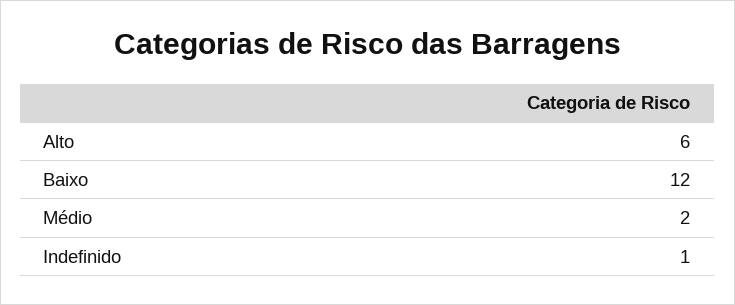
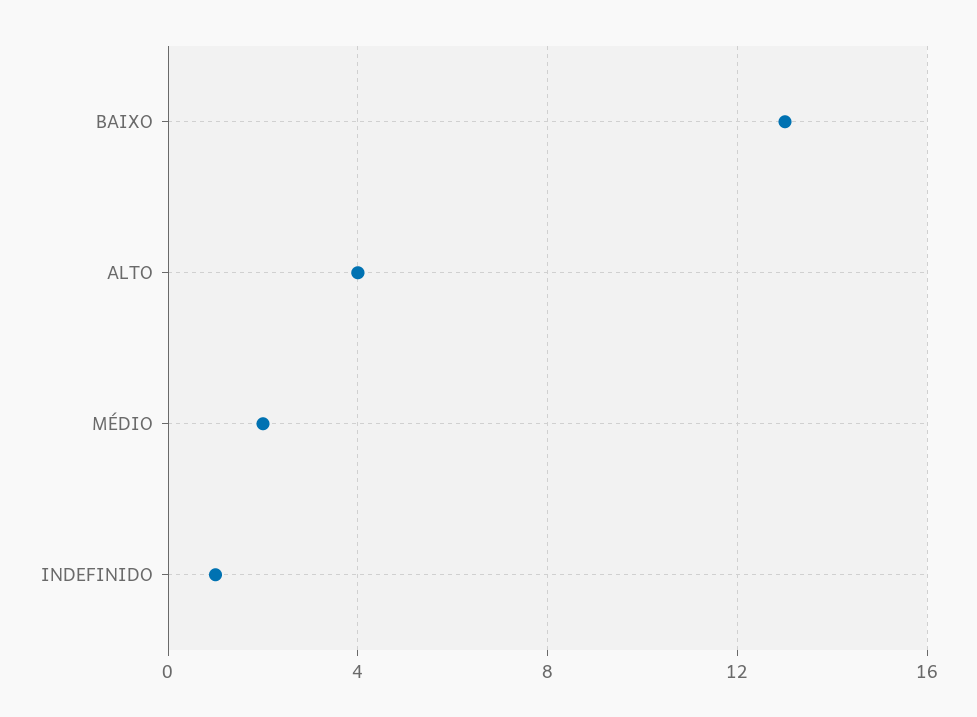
  {
-   "Alto": 6,
+   "Alto": 4,
-   "Baixo": 12,
+   "Baixo": 13,
    "Médio": 2,
    "Indefinido": 1
  }

